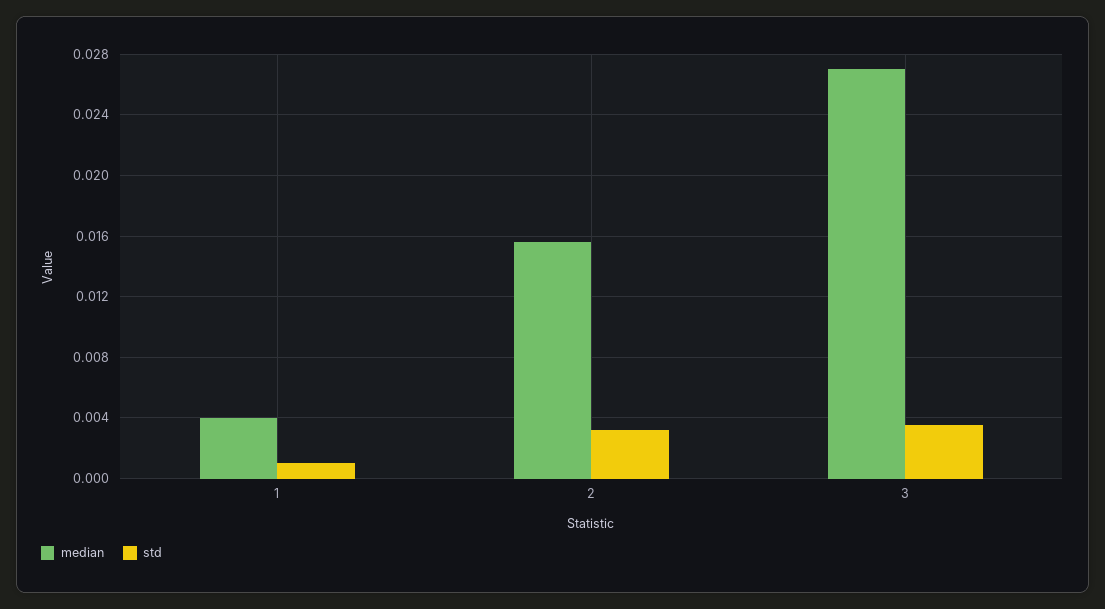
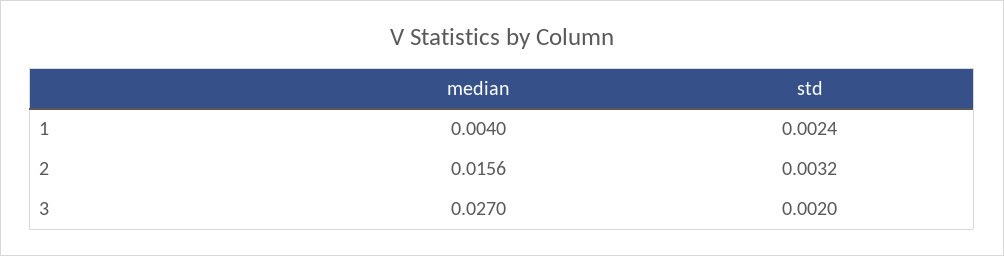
  {
    "median": {
      "1": 0.004,
      "2": 0.0156,
      "3": 0.027
    },
    "std": {
-     "1": 0.001,
+     "1": 0.0024,
      "2": 0.0032,
-     "3": 0.0035
+     "3": 0.002
    }
  }

